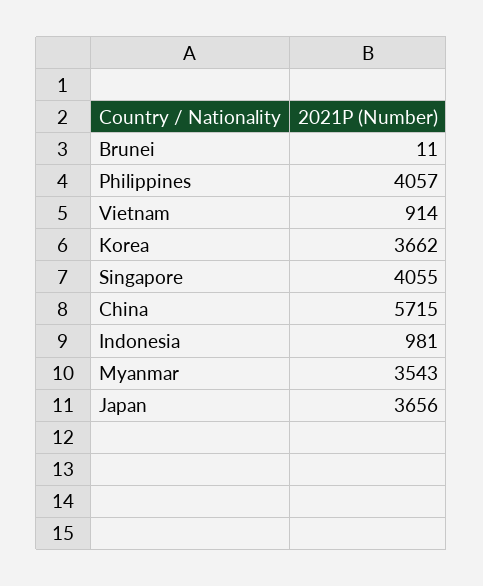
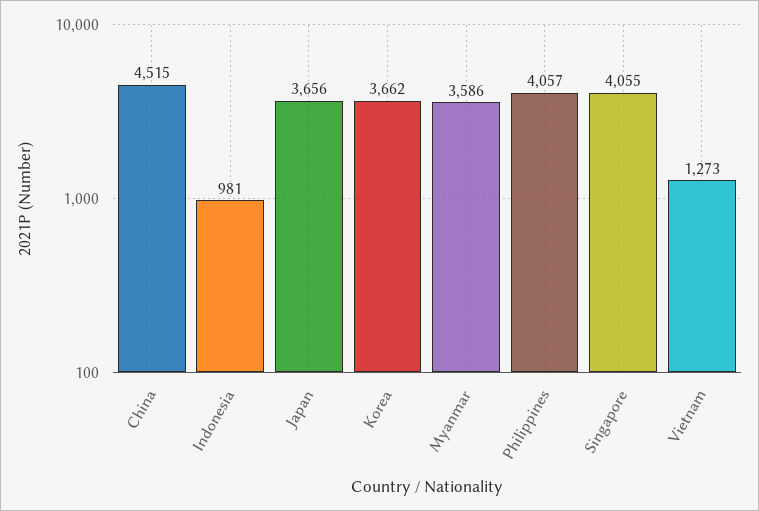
  {
-   "Brunei": 11,
    "Philippines": 4057,
-   "Vietnam": 914,
+   "Vietnam": 1273,
    "Korea": 3662,
    "Singapore": 4055,
-   "China": 5715,
+   "China": 4515,
    "Indonesia": 981,
-   "Myanmar": 3543,
+   "Myanmar": 3586,
    "Japan": 3656
  }

